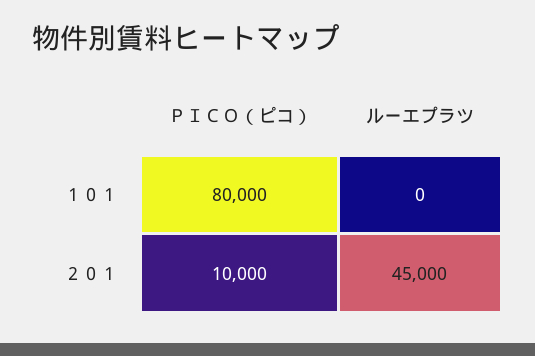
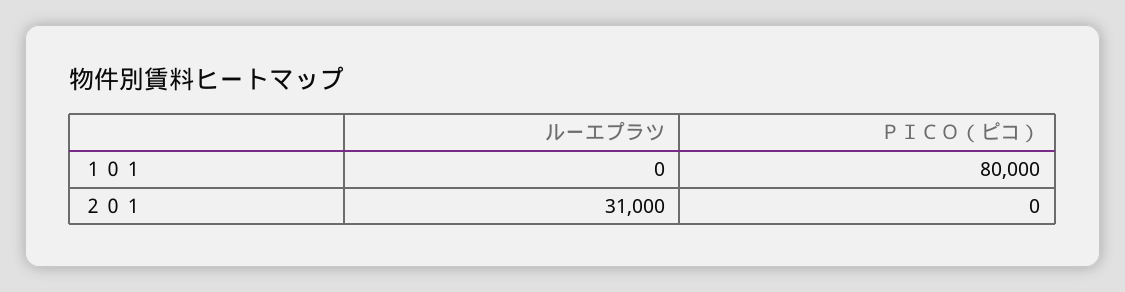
  {
    "ＰＩＣＯ（ピコ）": {
      "１０１": 80000,
-     "２０１": 10000
+     "２０１": 0
    },
    "ルーエプラツ": {
      "１０１": 0,
-     "２０１": 45000
+     "２０１": 31000
    }
  }

